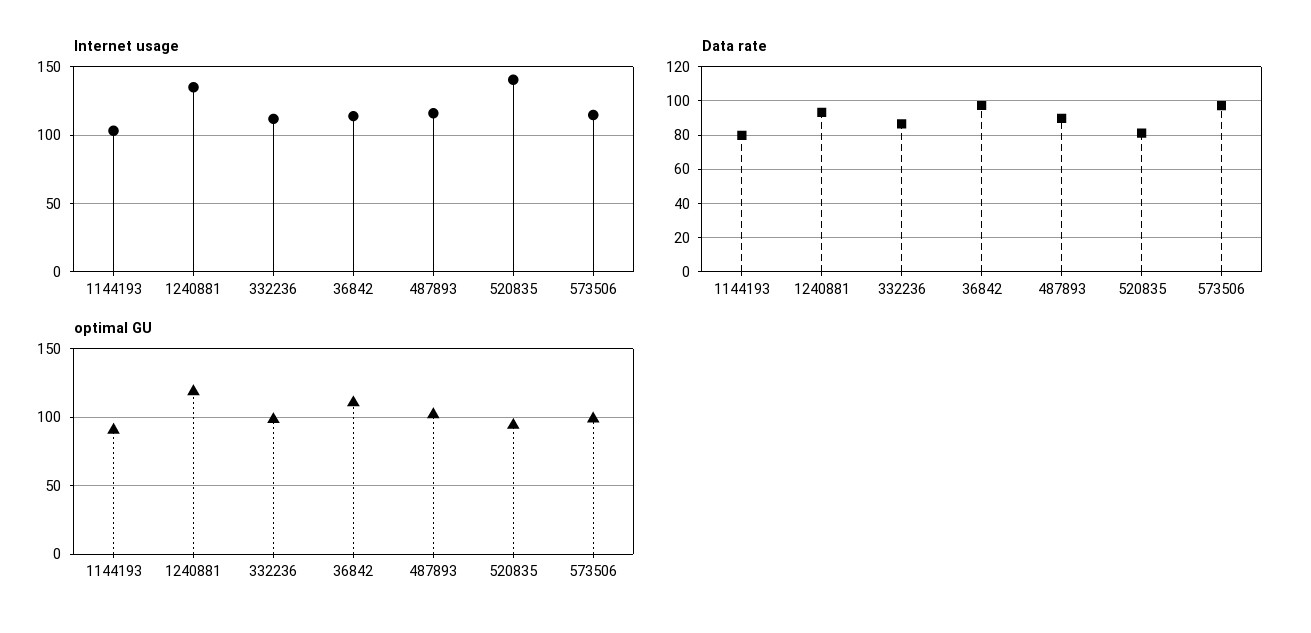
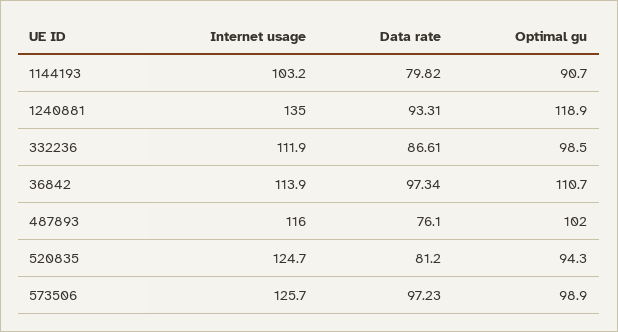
  {
    "Internet usage": {
      "1144193": 103.2,
      "1240881": 135,
      "332236": 111.9,
      "36842": 113.9,
      "487893": 116,
-     "520835": 140,
+     "520835": 124.7,
-     "573506": 115
+     "573506": 125.7
    },
    "Data rate": {
      "1144193": 79.82,
      "1240881": 93.31,
      "332236": 86.61,
      "36842": 97.34,
-     "487893": 90,
+     "487893": 76.1,
      "520835": 81.2,
      "573506": 97.23
    },
    "optimal GU": {
      "1144193": 90.7,
      "1240881": 118.9,
      "332236": 98.5,
      "36842": 110.7,
      "487893": 102,
      "520835": 94.3,
      "573506": 98.9
    }
  }

